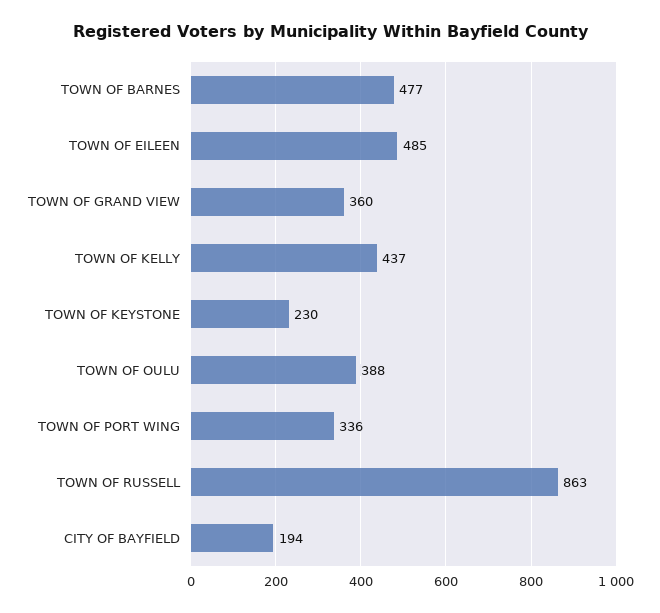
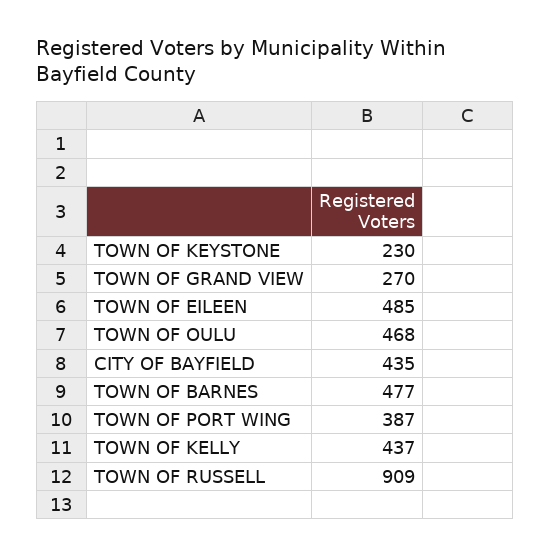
  {
    "TOWN OF BARNES": 477,
    "TOWN OF EILEEN": 485,
-   "TOWN OF GRAND VIEW": 360,
+   "TOWN OF GRAND VIEW": 270,
    "TOWN OF KELLY": 437,
    "TOWN OF KEYSTONE": 230,
-   "TOWN OF OULU": 388,
+   "TOWN OF OULU": 468,
-   "TOWN OF PORT WING": 336,
+   "TOWN OF PORT WING": 387,
-   "TOWN OF RUSSELL": 863,
+   "TOWN OF RUSSELL": 909,
-   "CITY OF BAYFIELD": 194
+   "CITY OF BAYFIELD": 435
  }

